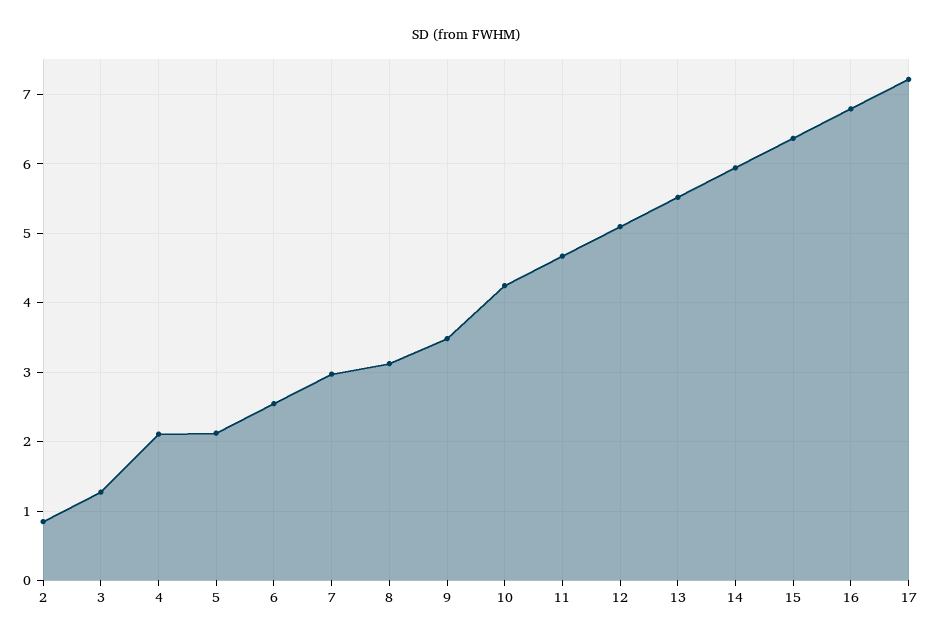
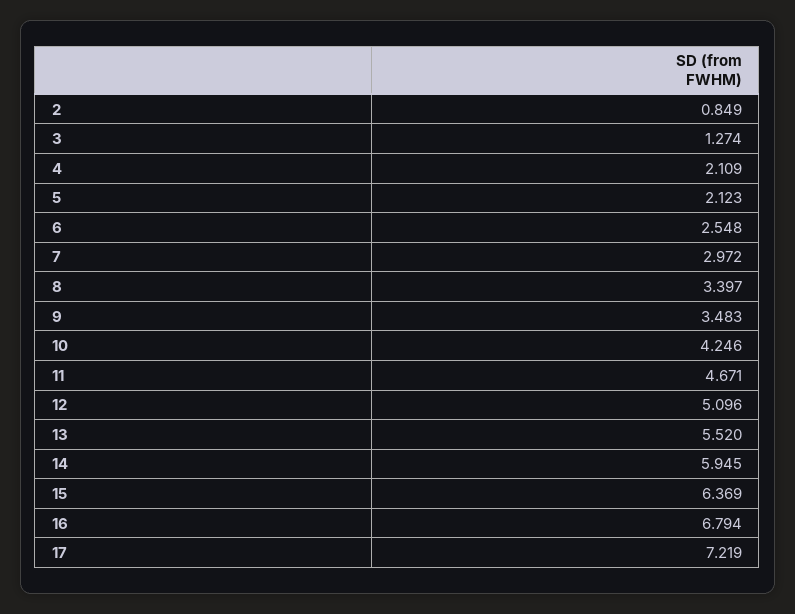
  {
    "2": 0.849,
    "3": 1.274,
    "4": 2.109,
    "5": 2.123,
    "6": 2.548,
    "7": 2.972,
-   "8": 3.1,
+   "8": 3.397,
    "9": 3.483,
    "10": 4.246,
    "11": 4.671,
    "12": 5.096,
    "13": 5.52,
    "14": 5.945,
    "15": 6.369,
    "16": 6.794,
    "17": 7.219
  }

